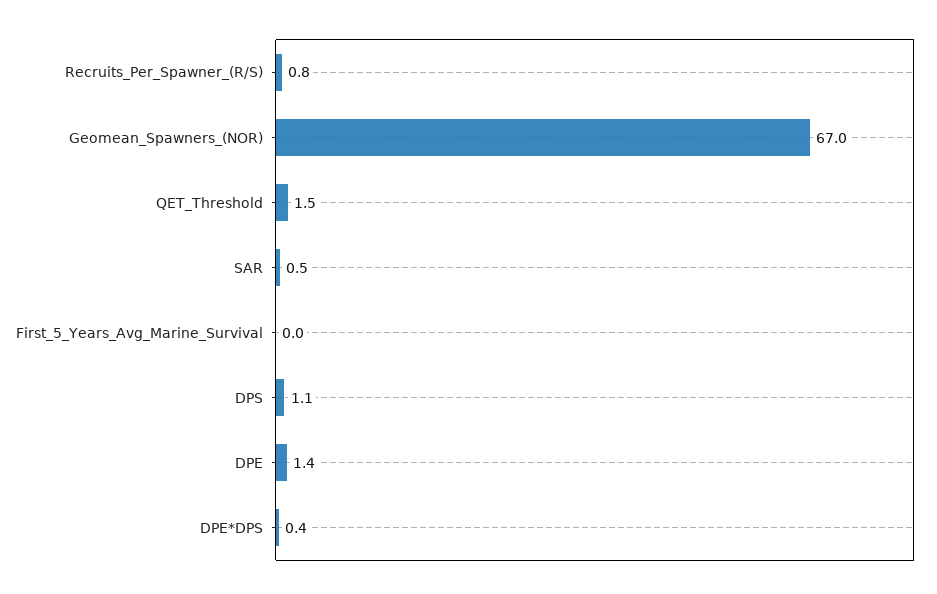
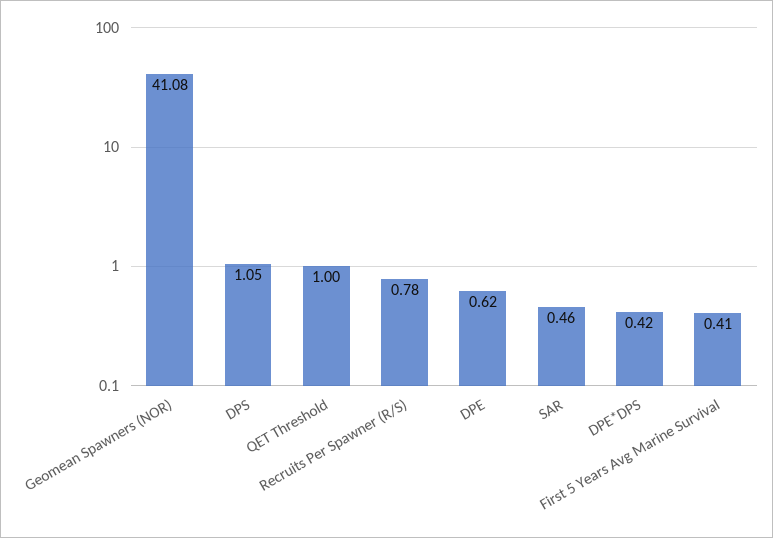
  {
    "Recruits_Per_Spawner_(R/S)": 0.78,
-   "Geomean_Spawners_(NOR)": 67,
+   "Geomean_Spawners_(NOR)": 41.08,
-   "QET_Threshold": 1.5,
+   "QET_Threshold": 1,
    "SAR": 0.46,
-   "First_5_Years_Avg_Marine_Survival": 0,
+   "First_5_Years_Avg_Marine_Survival": 0.41,
    "DPS": 1.05,
-   "DPE": 1.4,
+   "DPE": 0.62,
    "DPE*DPS": 0.42
  }

